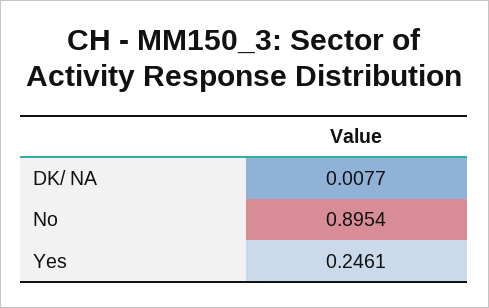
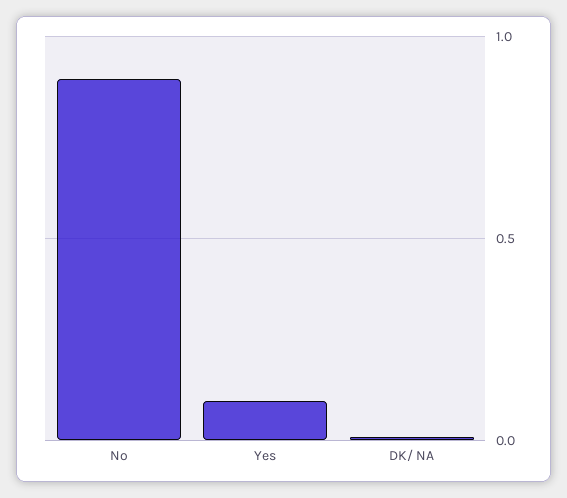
  {
    "DK/ NA": 0.0077,
    "No": 0.8954,
-   "Yes": 0.2461
+   "Yes": 0.1
  }

